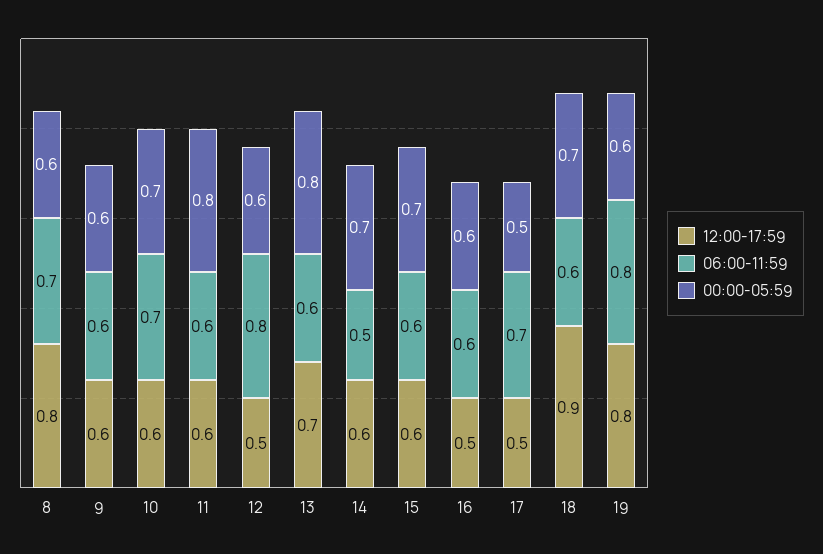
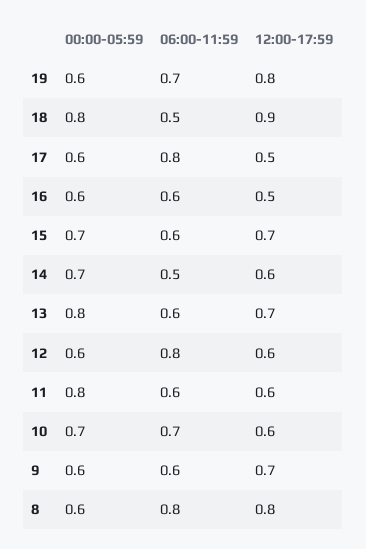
  {
    "12:00-17:59": {
      "8": 0.8,
-     "9": 0.6,
+     "9": 0.7,
      "10": 0.6,
      "11": 0.6,
-     "12": 0.5,
+     "12": 0.6,
      "13": 0.7,
      "14": 0.6,
-     "15": 0.6,
+     "15": 0.7,
      "16": 0.5,
      "17": 0.5,
      "18": 0.9,
      "19": 0.8
    },
    "06:00-11:59": {
-     "8": 0.7,
+     "8": 0.8,
      "9": 0.6,
      "10": 0.7,
      "11": 0.6,
      "12": 0.8,
      "13": 0.6,
      "14": 0.5,
      "15": 0.6,
      "16": 0.6,
-     "17": 0.7,
+     "17": 0.8,
-     "18": 0.6,
+     "18": 0.5,
-     "19": 0.8
+     "19": 0.7
    },
    "00:00-05:59": {
      "8": 0.6,
      "9": 0.6,
      "10": 0.7,
      "11": 0.8,
      "12": 0.6,
      "13": 0.8,
      "14": 0.7,
      "15": 0.7,
      "16": 0.6,
-     "17": 0.5,
+     "17": 0.6,
-     "18": 0.7,
+     "18": 0.8,
      "19": 0.6
    }
  }

